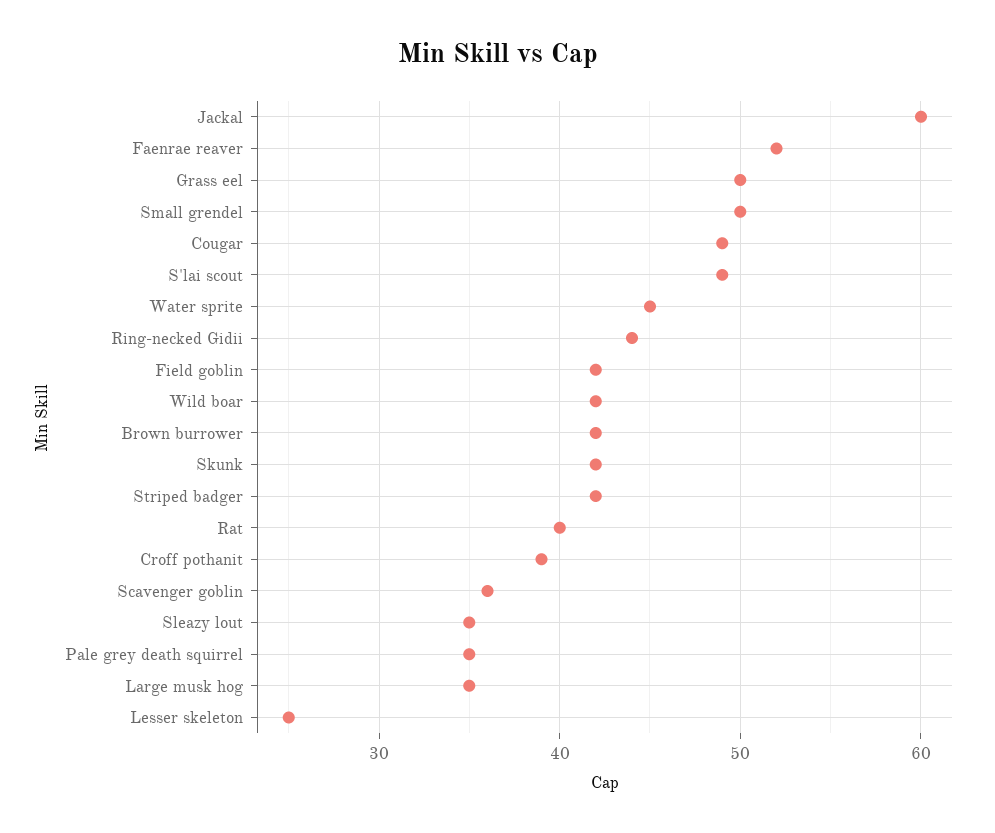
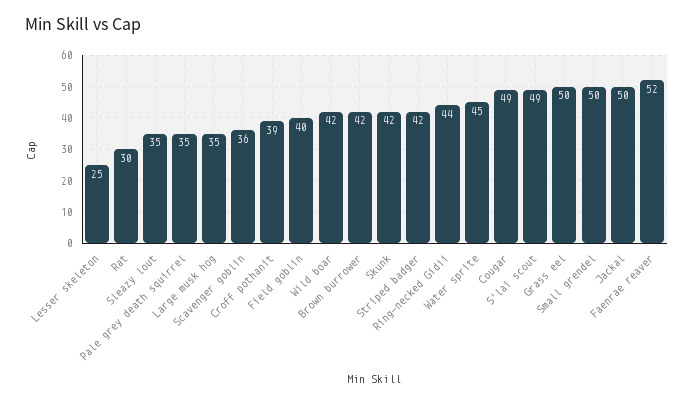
  {
-   "Jackal": 60,
+   "Jackal": 50,
    "Faenrae reaver": 52,
    "Grass eel": 50,
    "Small grendel": 50,
    "Cougar": 49,
    "S'lai scout": 49,
    "Water sprite": 45,
    "Ring-necked Gidii": 44,
-   "Field goblin": 42,
+   "Field goblin": 40,
    "Wild boar": 42,
    "Brown burrower": 42,
    "Skunk": 42,
    "Striped badger": 42,
-   "Rat": 40,
+   "Rat": 30,
    "Croff pothanit": 39,
    "Scavenger goblin": 36,
    "Sleazy lout": 35,
    "Pale grey death squirrel": 35,
    "Large musk hog": 35,
    "Lesser skeleton": 25
  }

